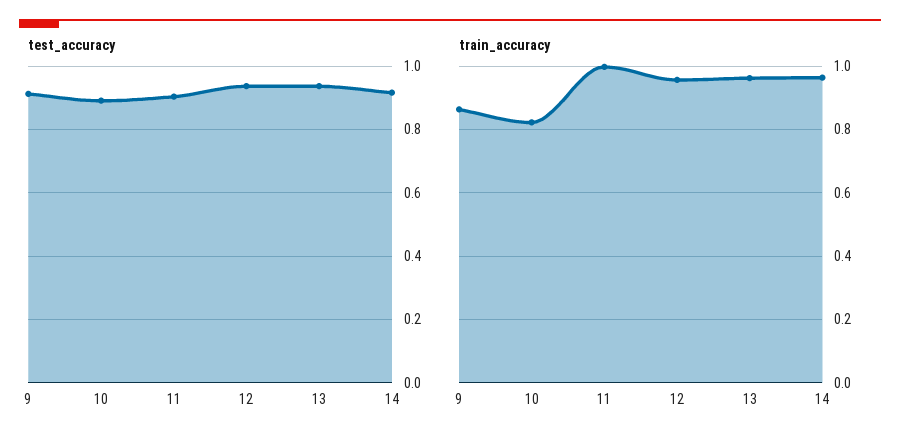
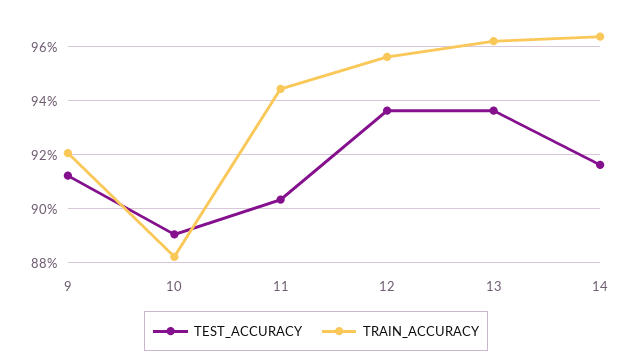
  {
    "test_accuracy": {
      "9": 0.9125,
      "10": 0.89,
      "11": 0.9025,
      "12": 0.9375,
      "13": 0.9375,
      "14": 0.9175
    },
    "train_accuracy": {
-     "9": 0.86,
+     "9": 0.92,
-     "10": 0.82,
+     "10": 0.8825,
-     "11": 1,
+     "11": 0.945,
      "12": 0.9575,
      "13": 0.9625,
      "14": 0.965
    }
  }

